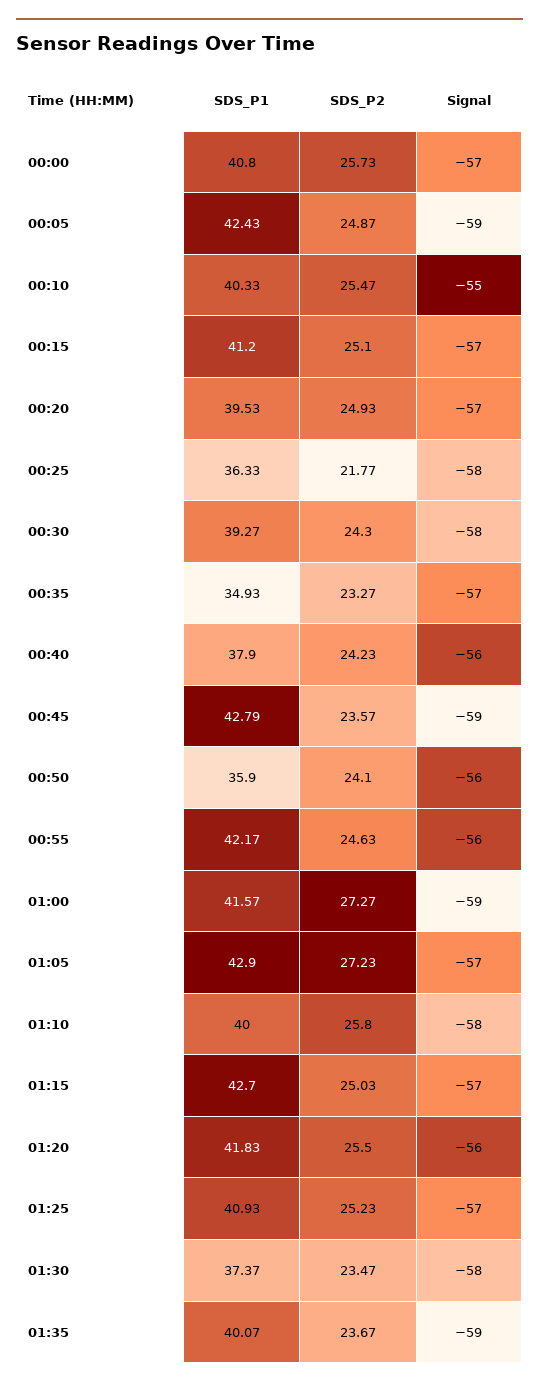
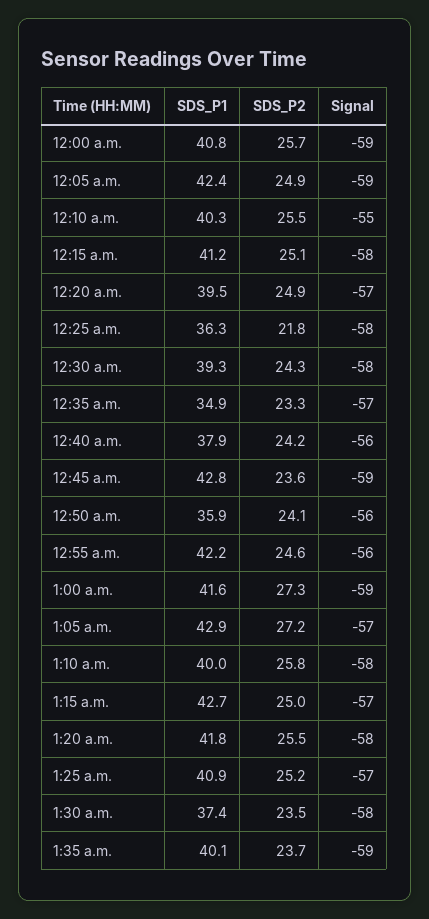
  {
    "SDS_P1": {
      "00:00": 40.8,
      "00:05": 42.43,
      "00:10": 40.33,
      "00:15": 41.2,
      "00:20": 39.53,
      "00:25": 36.33,
      "00:30": 39.27,
      "00:35": 34.93,
      "00:40": 37.9,
      "00:45": 42.79,
      "00:50": 35.9,
      "00:55": 42.17,
      "01:00": 41.57,
      "01:05": 42.9,
      "01:10": 40,
      "01:15": 42.7,
      "01:20": 41.83,
      "01:25": 40.93,
      "01:30": 37.37,
      "01:35": 40.07
    },
    "SDS_P2": {
      "00:00": 25.73,
      "00:05": 24.87,
      "00:10": 25.47,
      "00:15": 25.1,
      "00:20": 24.93,
      "00:25": 21.77,
      "00:30": 24.3,
      "00:35": 23.27,
      "00:40": 24.23,
      "00:45": 23.57,
      "00:50": 24.1,
      "00:55": 24.63,
      "01:00": 27.27,
      "01:05": 27.23,
      "01:10": 25.8,
      "01:15": 25.03,
      "01:20": 25.5,
      "01:25": 25.23,
      "01:30": 23.47,
      "01:35": 23.67
    },
    "Signal": {
-     "00:00": -57,
+     "00:00": -59,
      "00:05": -59,
      "00:10": -55,
-     "00:15": -57,
+     "00:15": -58,
      "00:20": -57,
      "00:25": -58,
      "00:30": -58,
      "00:35": -57,
      "00:40": -56,
      "00:45": -59,
      "00:50": -56,
      "00:55": -56,
      "01:00": -59,
      "01:05": -57,
      "01:10": -58,
      "01:15": -57,
-     "01:20": -56,
+     "01:20": -58,
      "01:25": -57,
      "01:30": -58,
      "01:35": -59
    }
  }

